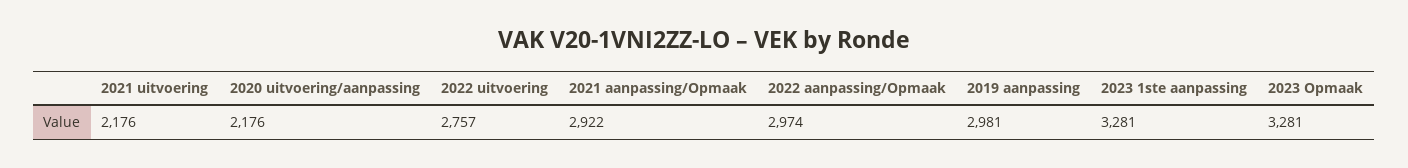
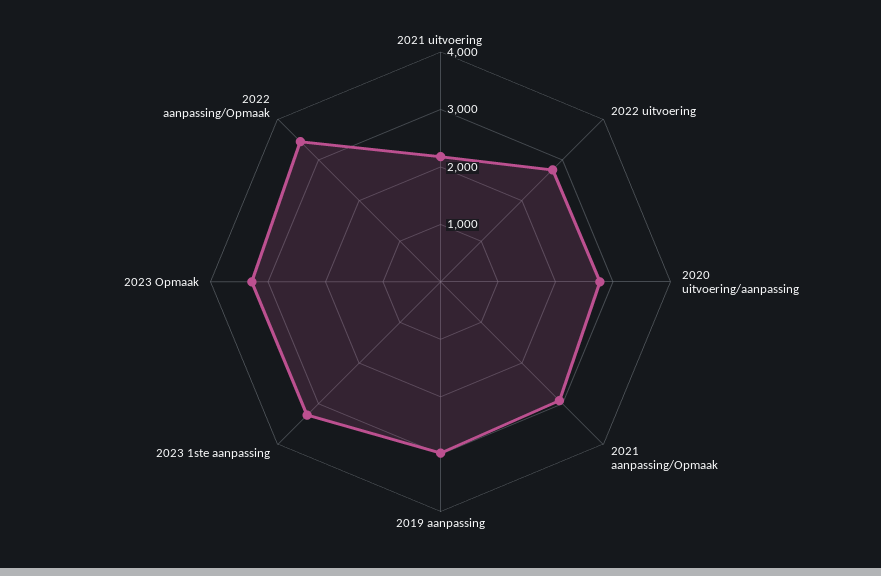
  {
    "2021 uitvoering": 2176,
-   "2020 uitvoering/aanpassing": 2176,
+   "2020 uitvoering/aanpassing": 2800,
    "2022 uitvoering": 2757,
    "2021 aanpassing/Opmaak": 2922,
-   "2022 aanpassing/Opmaak": 2974,
+   "2022 aanpassing/Opmaak": 3400,
    "2019 aanpassing": 2981,
    "2023 1ste aanpassing": 3281,
    "2023 Opmaak": 3281
  }

